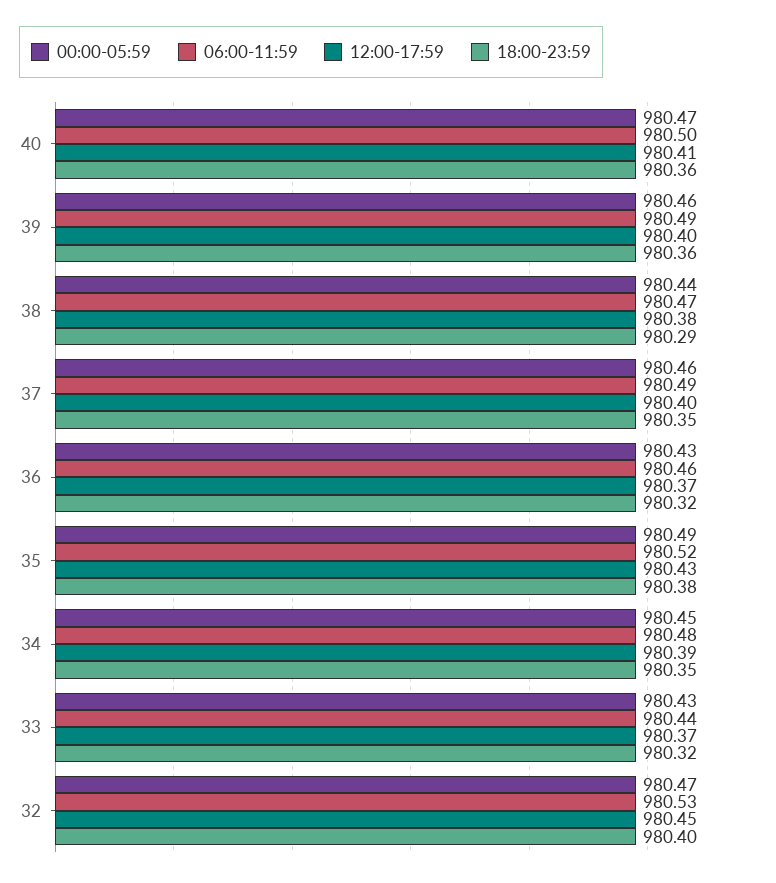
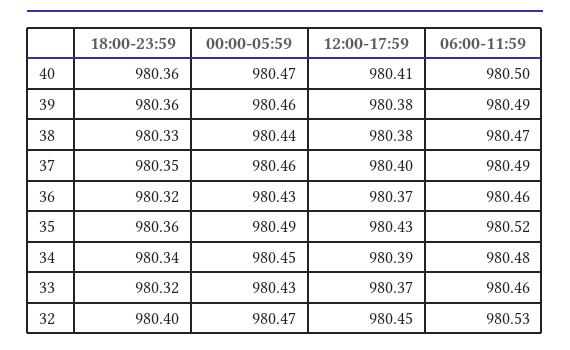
  {
    "00:00-05:59": {
      "40": 980.47,
      "39": 980.46,
      "38": 980.44,
      "37": 980.46,
      "36": 980.43,
      "35": 980.49,
      "34": 980.45,
      "33": 980.43,
      "32": 980.47
    },
    "06:00-11:59": {
      "40": 980.5,
      "39": 980.49,
      "38": 980.47,
      "37": 980.49,
      "36": 980.46,
      "35": 980.52,
      "34": 980.48,
-     "33": 980.44,
+     "33": 980.46,
      "32": 980.53
    },
    "12:00-17:59": {
      "40": 980.41,
-     "39": 980.4,
+     "39": 980.38,
      "38": 980.38,
      "37": 980.4,
      "36": 980.37,
      "35": 980.43,
      "34": 980.39,
      "33": 980.37,
      "32": 980.45
    },
    "18:00-23:59": {
      "40": 980.36,
      "39": 980.36,
-     "38": 980.29,
+     "38": 980.33,
      "37": 980.35,
      "36": 980.32,
-     "35": 980.38,
+     "35": 980.36,
-     "34": 980.35,
+     "34": 980.34,
      "33": 980.32,
      "32": 980.4
    }
  }

